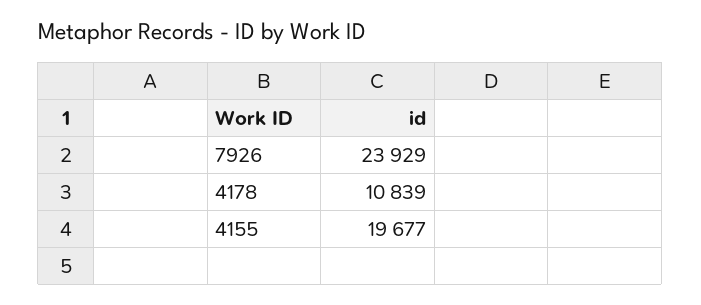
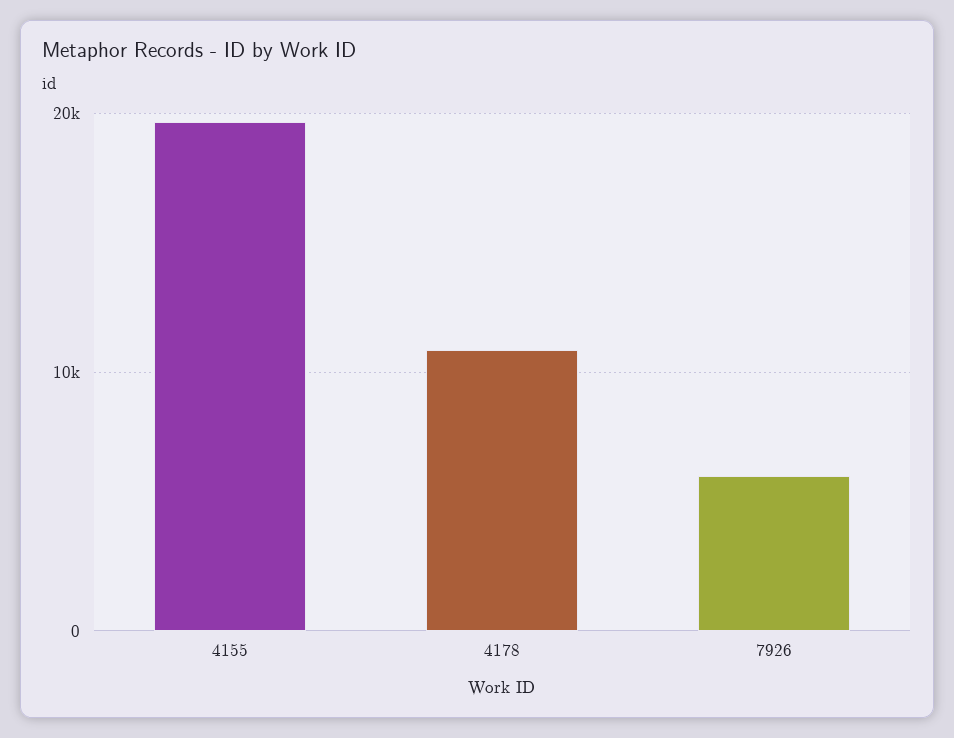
  {
-   "7926": 23929,
+   "7926": 6000,
    "4178": 10839,
    "4155": 19677
  }

